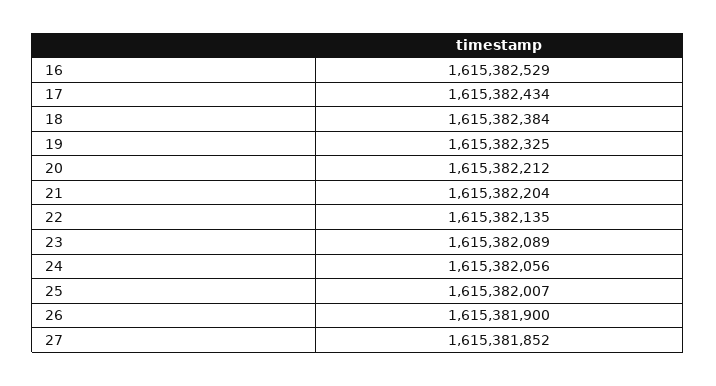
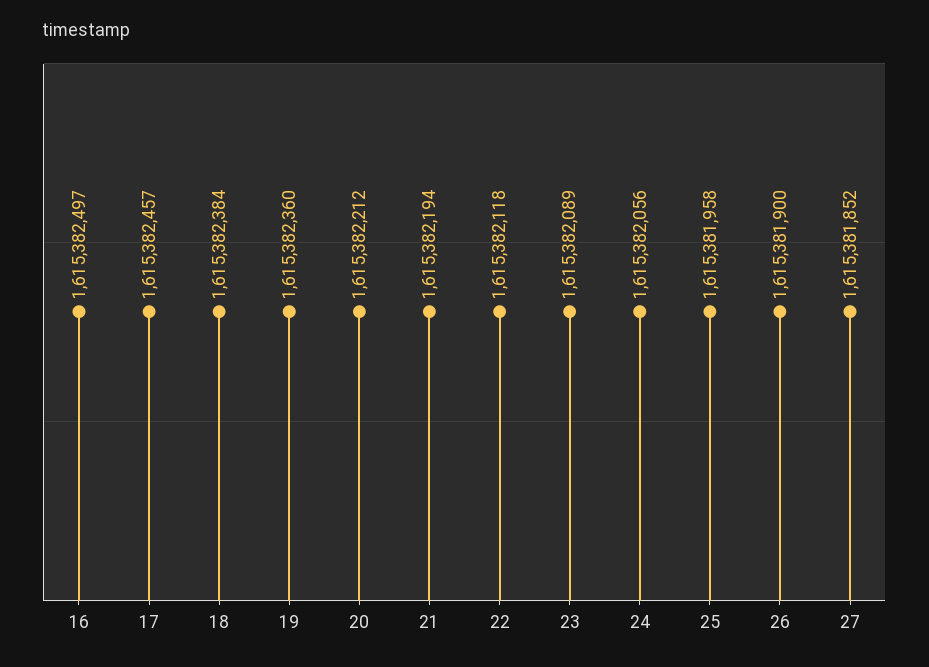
  {
-   "16": 1615382529,
+   "16": 1615382497,
-   "17": 1615382434,
+   "17": 1615382457,
    "18": 1615382384,
-   "19": 1615382325,
+   "19": 1615382360,
    "20": 1615382212,
-   "21": 1615382204,
+   "21": 1615382194,
-   "22": 1615382135,
+   "22": 1615382118,
    "23": 1615382089,
    "24": 1615382056,
-   "25": 1615382007,
+   "25": 1615381958,
    "26": 1615381900,
    "27": 1615381852
  }

